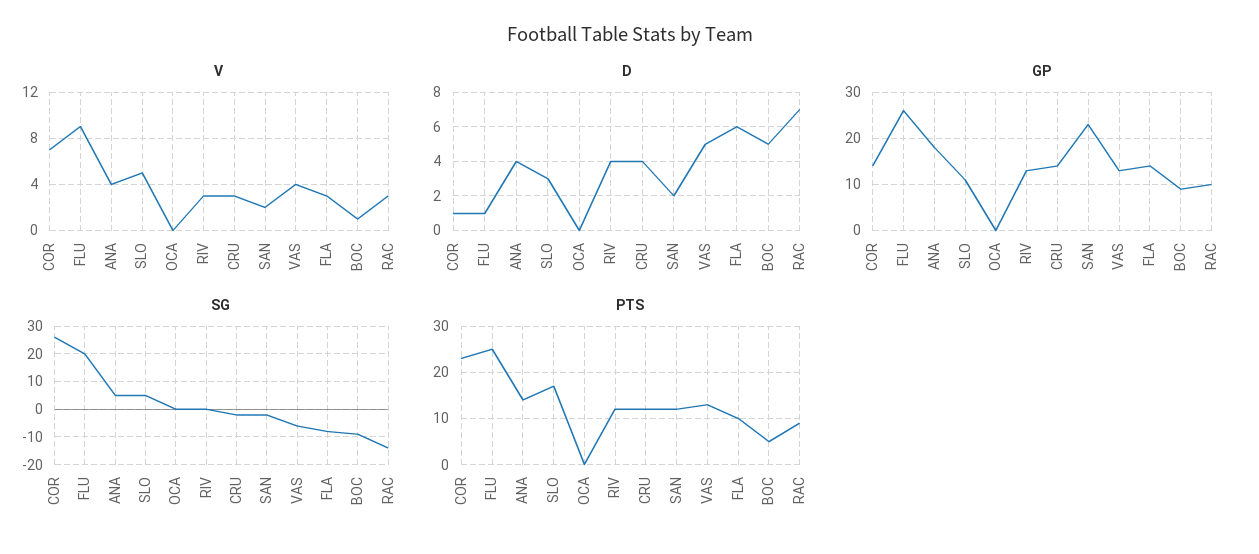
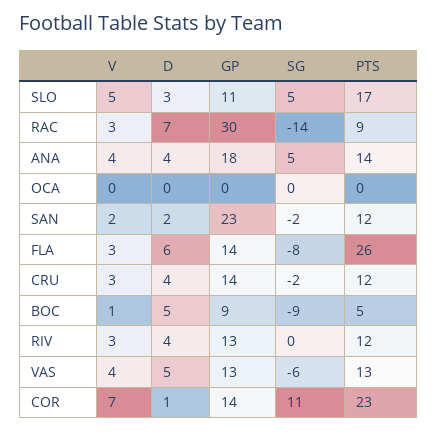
  {
    "V": {
      "COR": 7,
-     "FLU": 9,
      "ANA": 4,
      "SLO": 5,
      "OCA": 0,
      "RIV": 3,
      "CRU": 3,
      "SAN": 2,
      "VAS": 4,
      "FLA": 3,
      "BOC": 1,
      "RAC": 3
    },
    "D": {
      "COR": 1,
-     "FLU": 1,
      "ANA": 4,
      "SLO": 3,
      "OCA": 0,
      "RIV": 4,
      "CRU": 4,
      "SAN": 2,
      "VAS": 5,
      "FLA": 6,
      "BOC": 5,
      "RAC": 7
    },
    "GP": {
      "COR": 14,
-     "FLU": 25,
      "ANA": 18,
      "SLO": 11,
      "OCA": 0,
      "RIV": 13,
      "CRU": 14,
      "SAN": 23,
      "VAS": 13,
      "FLA": 14,
      "BOC": 9,
-     "RAC": 10
+     "RAC": 30
    },
    "SG": {
-     "COR": 25,
+     "COR": 11,
-     "FLU": 20,
      "ANA": 5,
      "SLO": 5,
      "OCA": 0,
      "RIV": 0,
      "CRU": -2,
      "SAN": -2,
      "VAS": -6,
      "FLA": -8,
      "BOC": -9,
      "RAC": -14
    },
    "PTS": {
      "COR": 23,
-     "FLU": 25,
      "ANA": 14,
      "SLO": 17,
      "OCA": 0,
      "RIV": 12,
      "CRU": 12,
      "SAN": 12,
      "VAS": 13,
-     "FLA": 10,
+     "FLA": 26,
      "BOC": 5,
      "RAC": 9
    }
  }

